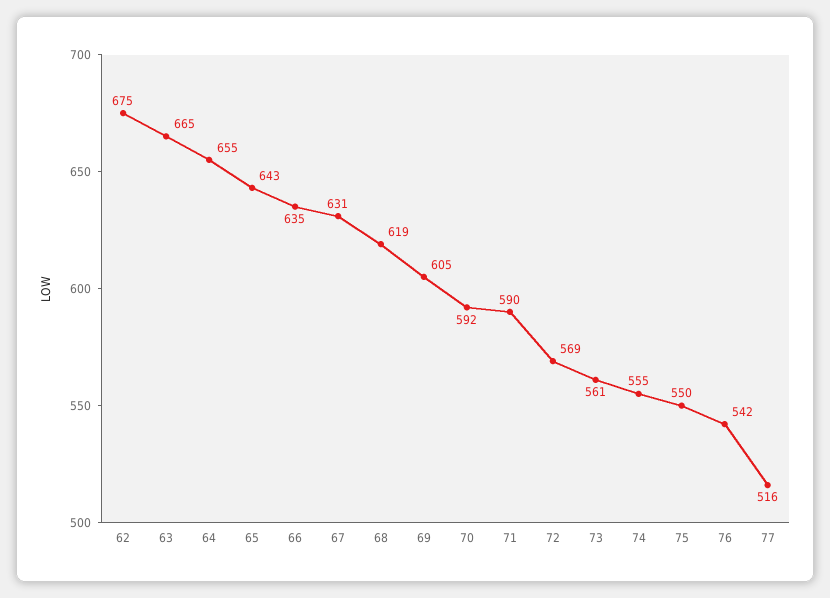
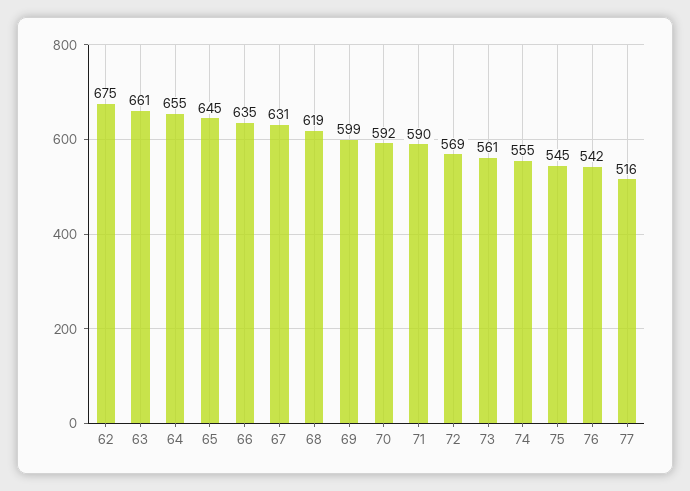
  {
    "62": 675,
-   "63": 665,
+   "63": 661,
    "64": 655,
-   "65": 643,
+   "65": 645,
    "66": 635,
    "67": 631,
    "68": 619,
-   "69": 605,
+   "69": 599,
    "70": 592,
    "71": 590,
    "72": 569,
    "73": 561,
    "74": 555,
-   "75": 550,
+   "75": 545,
    "76": 542,
    "77": 516
  }

